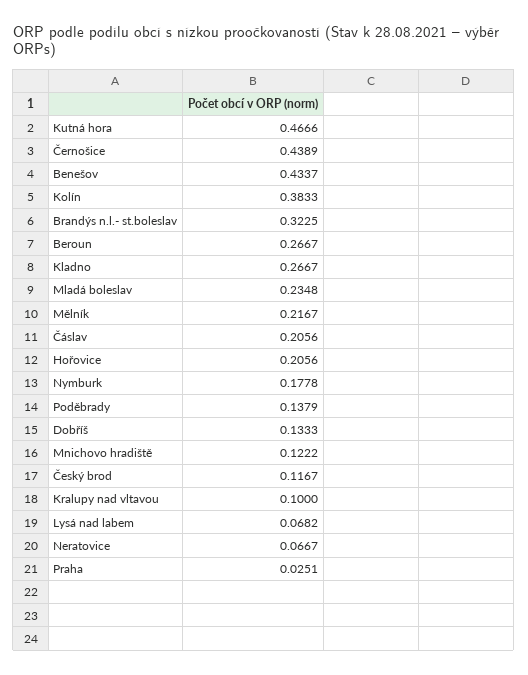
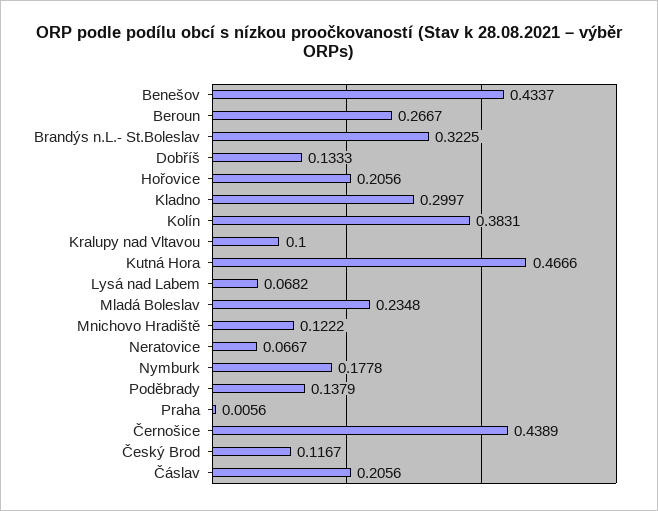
  {
    "Kutná hora": 0.4666,
    "Černošice": 0.4389,
    "Benešov": 0.4337,
-   "Kolín": 0.3833,
+   "Kolín": 0.3831,
    "Brandýs n.l.- st.boleslav": 0.3225,
    "Beroun": 0.2667,
-   "Kladno": 0.2667,
+   "Kladno": 0.2997,
    "Mladá boleslav": 0.2348,
-   "Mělník": 0.2167,
    "Čáslav": 0.2056,
    "Hořovice": 0.2056,
    "Nymburk": 0.1778,
    "Poděbrady": 0.1379,
    "Dobříš": 0.1333,
    "Mnichovo hradiště": 0.1222,
    "Český brod": 0.1167,
    "Kralupy nad vltavou": 0.1,
    "Lysá nad labem": 0.0682,
    "Neratovice": 0.0667,
-   "Praha": 0.0251
+   "Praha": 0.0056
  }

